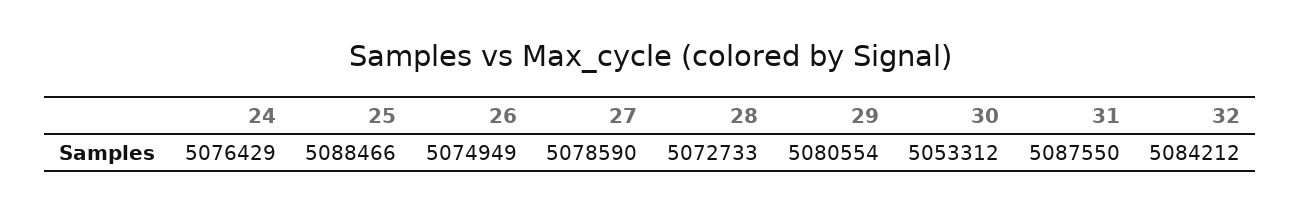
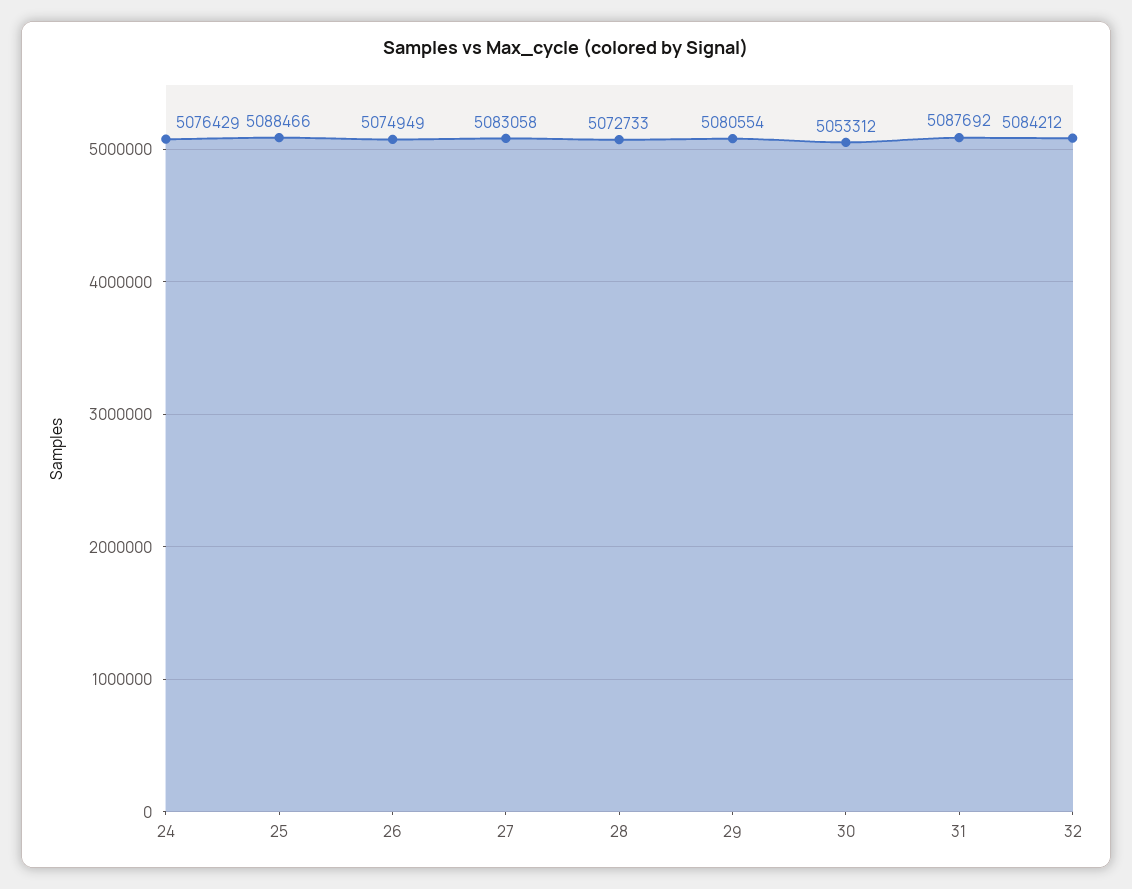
  {
    "24": 5076429,
    "25": 5088466,
    "26": 5074949,
-   "27": 5078590,
+   "27": 5083058,
    "28": 5072733,
    "29": 5080554,
    "30": 5053312,
-   "31": 5087550,
+   "31": 5087692,
    "32": 5084212
  }

